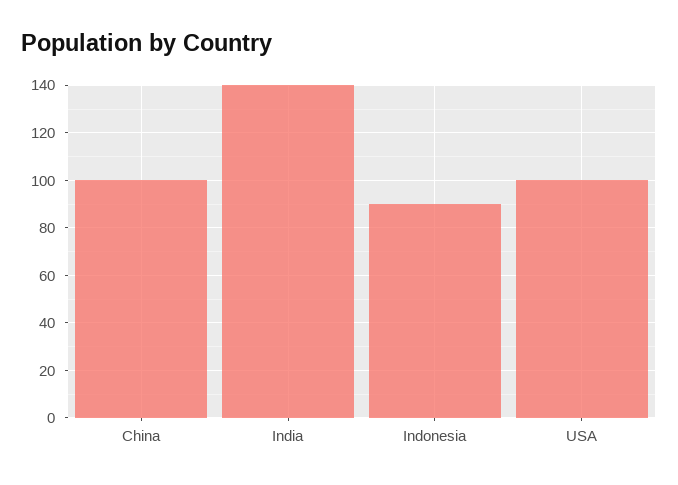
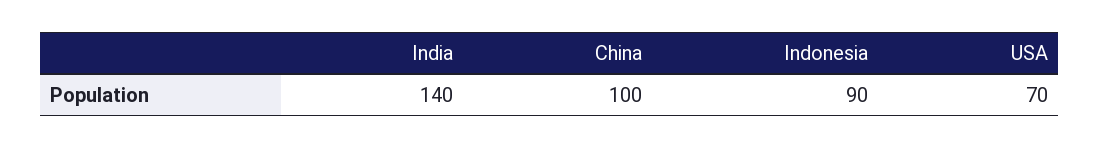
  {
    "China": 100,
    "India": 140,
    "Indonesia": 90,
-   "USA": 100
+   "USA": 70
  }

